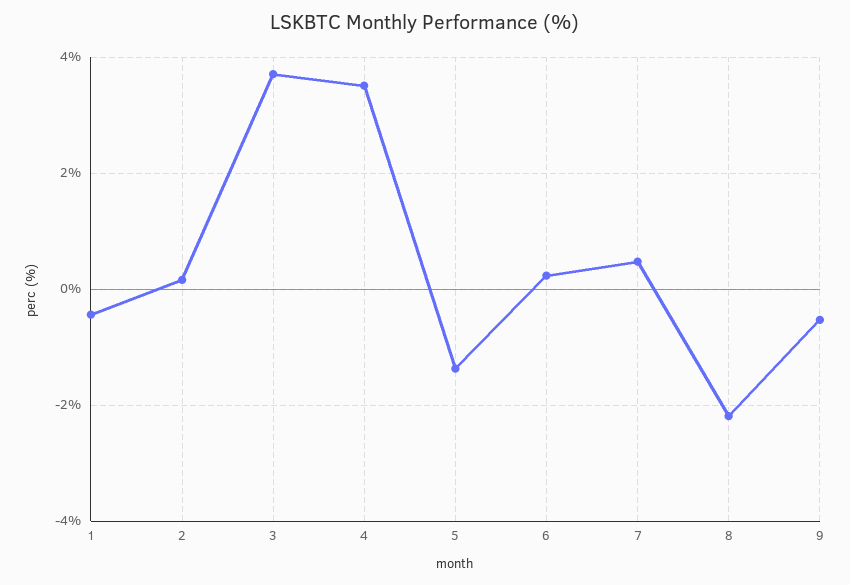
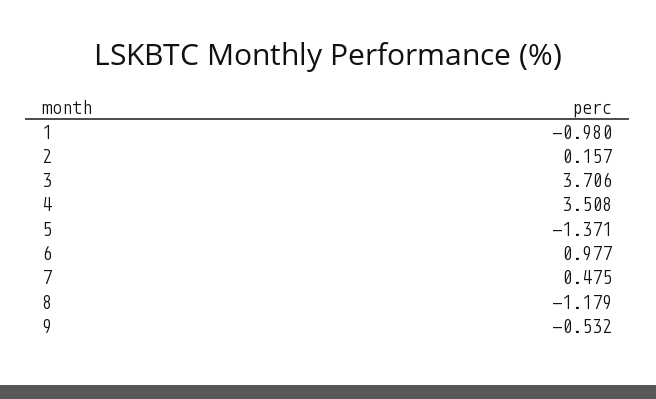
  {
-   "1": -0.4,
+   "1": -0.98,
    "2": 0.157,
    "3": 3.706,
    "4": 3.508,
    "5": -1.371,
-   "6": 0.2,
+   "6": 0.977,
    "7": 0.475,
-   "8": -2.2,
+   "8": -1.179,
    "9": -0.532
  }

